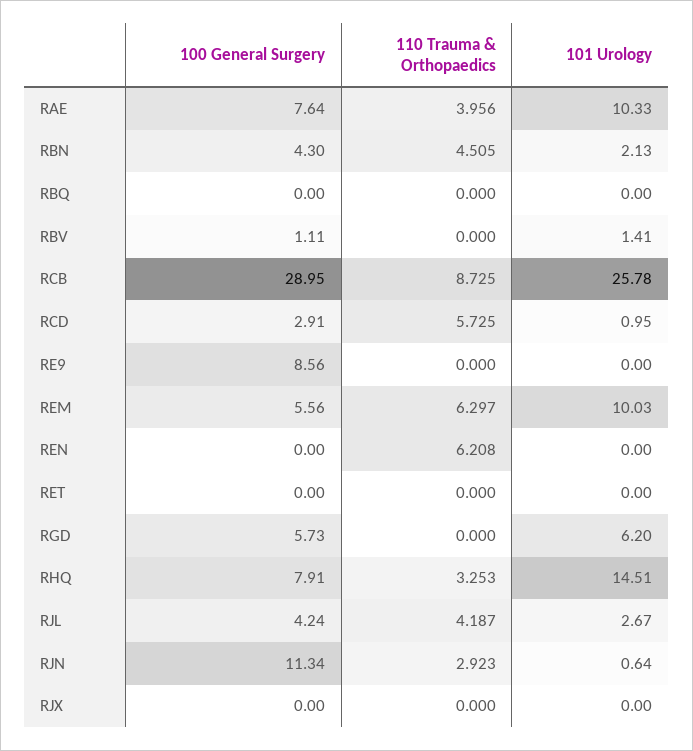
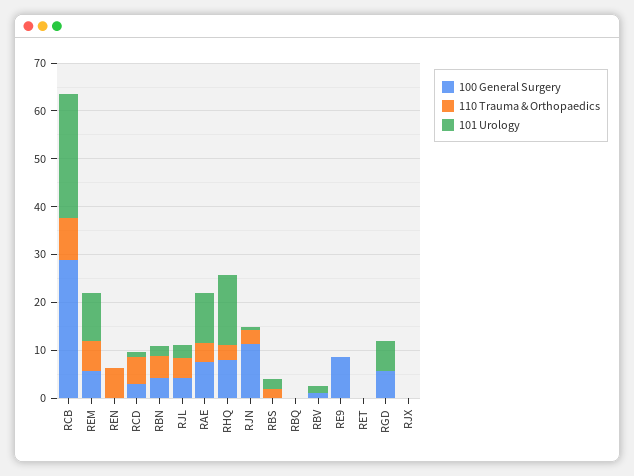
  {
    "100 General Surgery": {
      "RAE": 7.64,
      "RBN": 4.3,
      "RBQ": 0,
      "RBV": 1.11,
      "RCB": 28.95,
      "RCD": 2.91,
      "RE9": 8.56,
      "REM": 5.56,
      "REN": 0,
      "RET": 0,
      "RGD": 5.73,
      "RHQ": 7.91,
      "RJL": 4.24,
      "RJN": 11.34,
-     "RJX": 0
+     "RJX": 0,
+     "RBS": 0
    },
    "110 Trauma & Orthopaedics": {
      "RAE": 3.956,
      "RBN": 4.505,
      "RBQ": 0,
      "RBV": 0,
      "RCB": 8.725,
      "RCD": 5.725,
      "RE9": 0,
      "REM": 6.297,
      "REN": 6.208,
      "RET": 0,
      "RGD": 0,
      "RHQ": 3.253,
      "RJL": 4.187,
      "RJN": 2.923,
-     "RJX": 0
+     "RJX": 0,
+     "RBS": 2
    },
    "101 Urology": {
      "RAE": 10.33,
      "RBN": 2.13,
      "RBQ": 0,
      "RBV": 1.41,
      "RCB": 25.78,
      "RCD": 0.95,
      "RE9": 0,
      "REM": 10.03,
      "REN": 0,
      "RET": 0,
      "RGD": 6.2,
      "RHQ": 14.51,
      "RJL": 2.67,
      "RJN": 0.64,
-     "RJX": 0
+     "RJX": 0,
+     "RBS": 2
    }
  }

